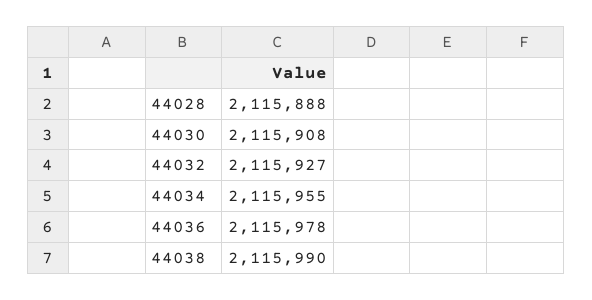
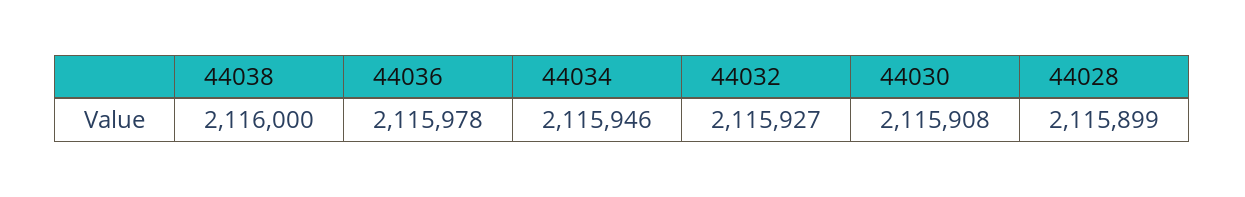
  {
-   "44028": 2115888,
+   "44028": 2115899,
    "44030": 2115908,
    "44032": 2115927,
-   "44034": 2115955,
+   "44034": 2115946,
    "44036": 2115978,
-   "44038": 2115990
+   "44038": 2116000
  }

